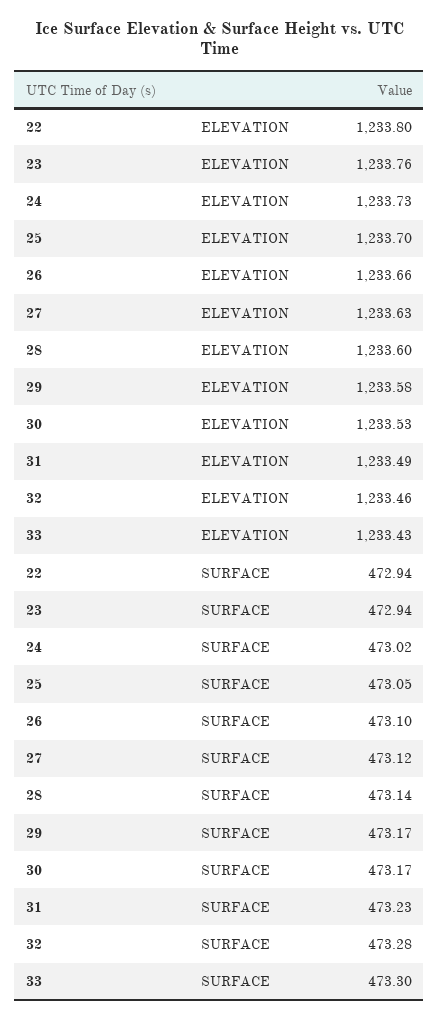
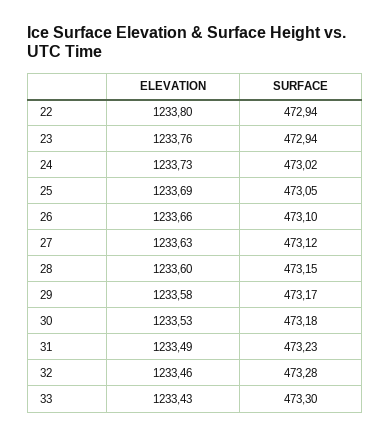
  {
    "22": {
      "ELEVATION": 1233.8,
      "SURFACE": 472.94
    },
    "23": {
      "ELEVATION": 1233.76,
      "SURFACE": 472.94
    },
    "24": {
      "ELEVATION": 1233.73,
      "SURFACE": 473.02
    },
    "25": {
-     "ELEVATION": 1233.7,
+     "ELEVATION": 1233.69,
      "SURFACE": 473.05
    },
    "26": {
      "ELEVATION": 1233.66,
      "SURFACE": 473.1
    },
    "27": {
      "ELEVATION": 1233.63,
      "SURFACE": 473.12
    },
    "28": {
      "ELEVATION": 1233.6,
-     "SURFACE": 473.14
+     "SURFACE": 473.15
    },
    "29": {
      "ELEVATION": 1233.58,
      "SURFACE": 473.17
    },
    "30": {
      "ELEVATION": 1233.53,
-     "SURFACE": 473.17
+     "SURFACE": 473.18
    },
    "31": {
      "ELEVATION": 1233.49,
      "SURFACE": 473.23
    },
    "32": {
      "ELEVATION": 1233.46,
      "SURFACE": 473.28
    },
    "33": {
      "ELEVATION": 1233.43,
      "SURFACE": 473.3
    }
  }

